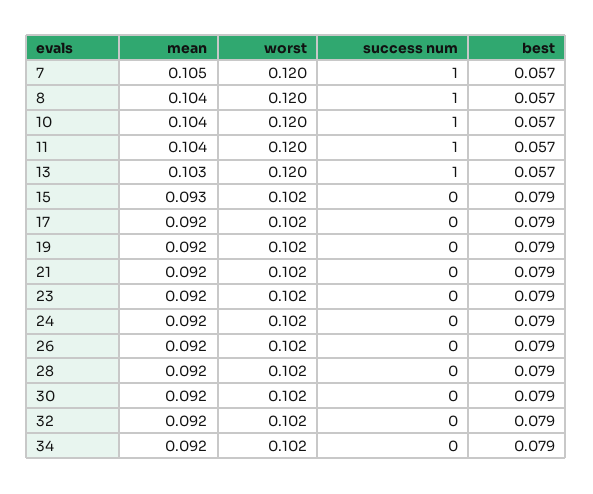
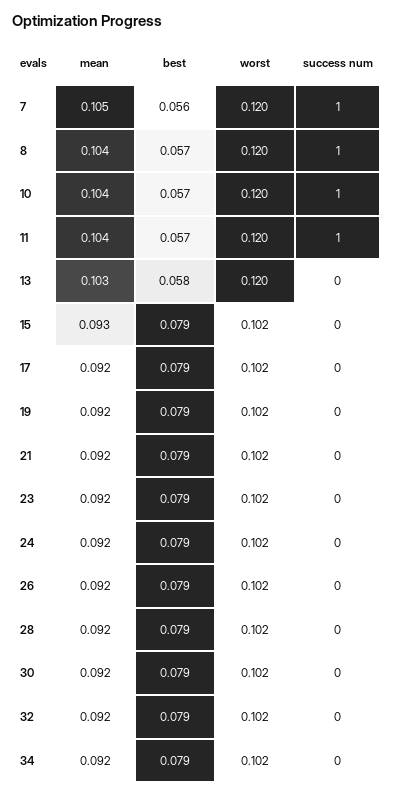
  {
    "mean": {
      "7": 0.105,
      "8": 0.104,
      "10": 0.104,
      "11": 0.104,
      "13": 0.103,
      "15": 0.093,
      "17": 0.092,
      "19": 0.092,
      "21": 0.092,
      "23": 0.092,
      "24": 0.092,
      "26": 0.092,
      "28": 0.092,
      "30": 0.092,
      "32": 0.092,
      "34": 0.092
    },
    "worst": {
      "7": 0.12,
      "8": 0.12,
      "10": 0.12,
      "11": 0.12,
      "13": 0.12,
      "15": 0.102,
      "17": 0.102,
      "19": 0.102,
      "21": 0.102,
      "23": 0.102,
      "24": 0.102,
      "26": 0.102,
      "28": 0.102,
      "30": 0.102,
      "32": 0.102,
      "34": 0.102
    },
    "success num": {
      "7": 1,
      "8": 1,
      "10": 1,
      "11": 1,
-     "13": 1,
+     "13": 0,
      "15": 0,
      "17": 0,
      "19": 0,
      "21": 0,
      "23": 0,
      "24": 0,
      "26": 0,
      "28": 0,
      "30": 0,
      "32": 0,
      "34": 0
    },
    "best": {
-     "7": 0.057,
+     "7": 0.056,
      "8": 0.057,
      "10": 0.057,
      "11": 0.057,
-     "13": 0.057,
+     "13": 0.058,
      "15": 0.079,
      "17": 0.079,
      "19": 0.079,
      "21": 0.079,
      "23": 0.079,
      "24": 0.079,
      "26": 0.079,
      "28": 0.079,
      "30": 0.079,
      "32": 0.079,
      "34": 0.079
    }
  }

